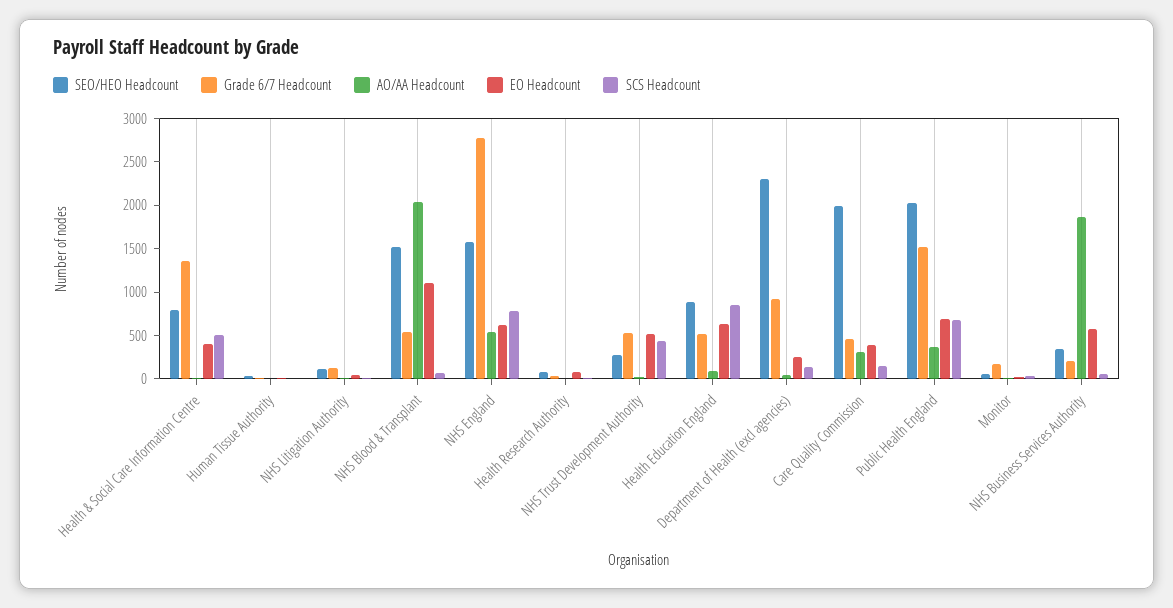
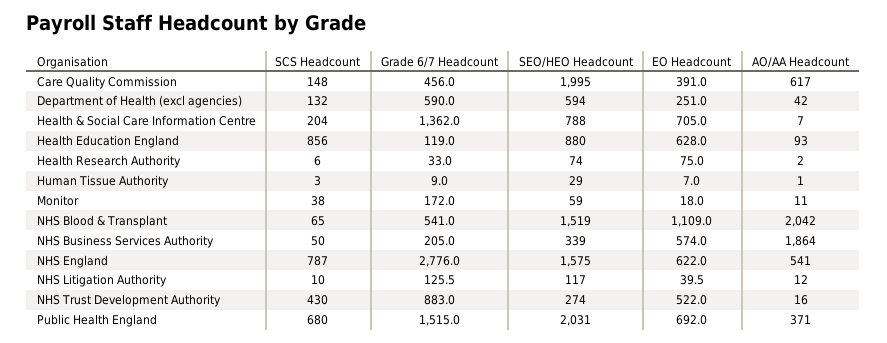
  {
    "SEO/HEO Headcount": {
      "Health & Social Care Information Centre": 788,
      "Human Tissue Authority": 29,
      "NHS Litigation Authority": 117,
      "NHS Blood & Transplant": 1519,
      "NHS England": 1575,
      "Health Research Authority": 74,
      "NHS Trust Development Authority": 274,
      "Health Education England": 880,
-     "Department of Health (excl agencies)": 2300,
+     "Department of Health (excl agencies)": 594,
      "Care Quality Commission": 1995,
      "Public Health England": 2031,
      "Monitor": 59,
      "NHS Business Services Authority": 339
    },
    "Grade 6/7 Headcount": {
      "Health & Social Care Information Centre": 1362,
      "Human Tissue Authority": 9,
      "NHS Litigation Authority": 125.5,
      "NHS Blood & Transplant": 541,
      "NHS England": 2776,
      "Health Research Authority": 33,
-     "NHS Trust Development Authority": 500,
+     "NHS Trust Development Authority": 883,
-     "Health Education England": 500,
+     "Health Education England": 119,
-     "Department of Health (excl agencies)": 900,
+     "Department of Health (excl agencies)": 590,
      "Care Quality Commission": 456,
      "Public Health England": 1515,
      "Monitor": 172,
      "NHS Business Services Authority": 205
    },
    "AO/AA Headcount": {
      "Health & Social Care Information Centre": 7,
      "Human Tissue Authority": 1,
      "NHS Litigation Authority": 12,
      "NHS Blood & Transplant": 2042,
      "NHS England": 541,
      "Health Research Authority": 2,
      "NHS Trust Development Authority": 16,
      "Health Education England": 93,
      "Department of Health (excl agencies)": 42,
-     "Care Quality Commission": 300,
+     "Care Quality Commission": 617,
      "Public Health England": 371,
      "Monitor": 11,
      "NHS Business Services Authority": 1864
    },
    "EO Headcount": {
-     "Health & Social Care Information Centre": 400,
+     "Health & Social Care Information Centre": 705,
      "Human Tissue Authority": 7,
      "NHS Litigation Authority": 39.5,
      "NHS Blood & Transplant": 1109,
      "NHS England": 622,
      "Health Research Authority": 75,
      "NHS Trust Development Authority": 522,
      "Health Education England": 628,
      "Department of Health (excl agencies)": 251,
      "Care Quality Commission": 391,
      "Public Health England": 692,
      "Monitor": 18,
      "NHS Business Services Authority": 574
    },
    "SCS Headcount": {
-     "Health & Social Care Information Centre": 500,
+     "Health & Social Care Information Centre": 204,
      "Human Tissue Authority": 3,
      "NHS Litigation Authority": 10,
      "NHS Blood & Transplant": 65,
      "NHS England": 787,
      "Health Research Authority": 6,
      "NHS Trust Development Authority": 430,
      "Health Education England": 856,
      "Department of Health (excl agencies)": 132,
      "Care Quality Commission": 148,
      "Public Health England": 680,
      "Monitor": 38,
      "NHS Business Services Authority": 50
    }
  }

